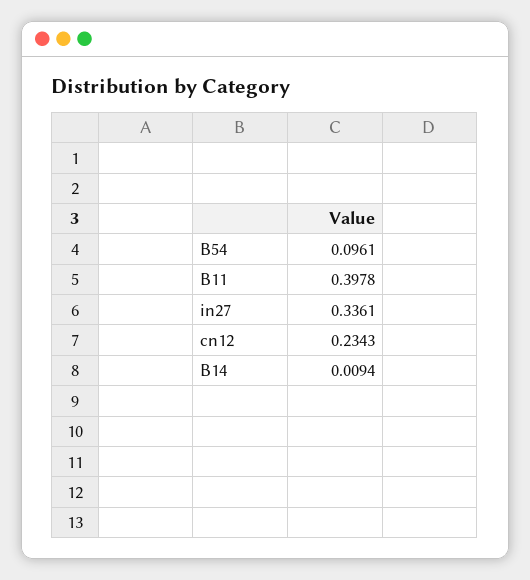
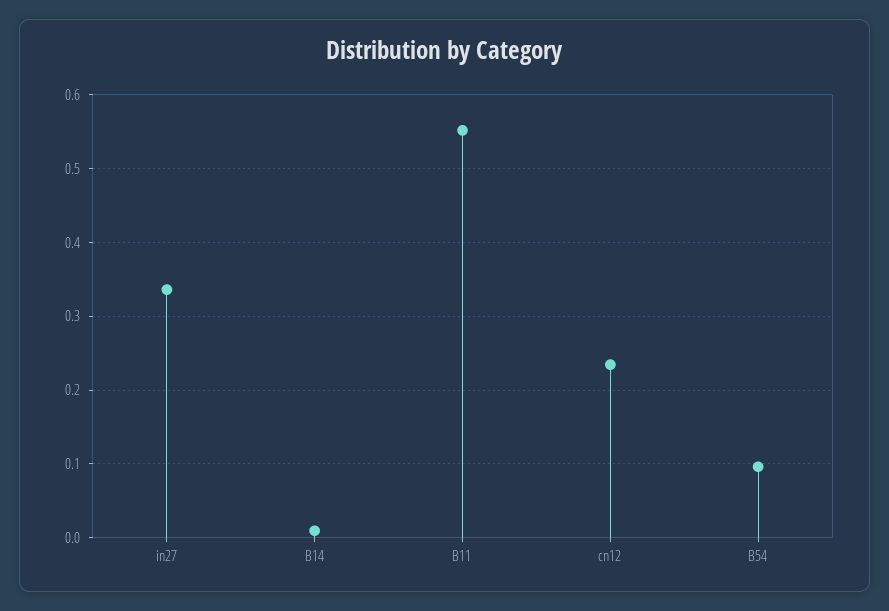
  {
    "B54": 0.0961,
-   "B11": 0.3978,
+   "B11": 0.55,
    "in27": 0.3361,
    "cn12": 0.2343,
    "B14": 0.0094
  }

